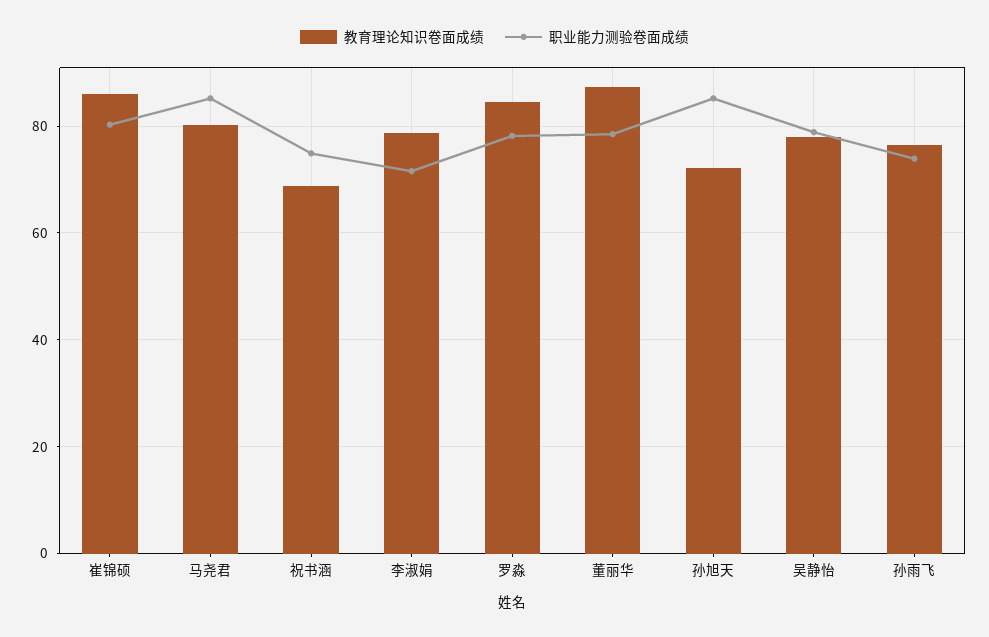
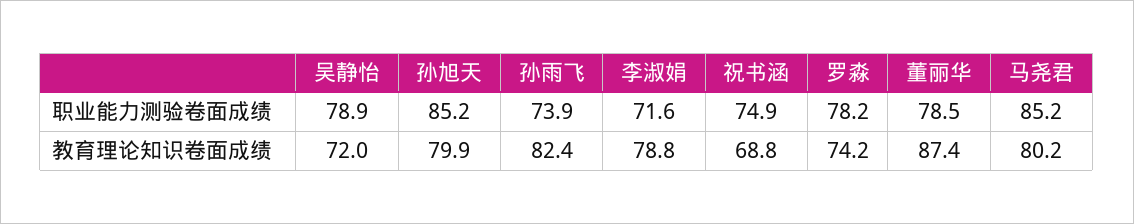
  {
    "教育理论知识卷面成绩": {
-     "崔锦硕": 86,
      "马尧君": 80.2,
      "祝书涵": 68.8,
      "李淑娟": 78.8,
-     "罗淼": 84,
+     "罗淼": 74.2,
      "董丽华": 87.4,
-     "孙旭天": 72,
+     "孙旭天": 79.9,
-     "吴静怡": 78,
+     "吴静怡": 72,
-     "孙雨飞": 76
+     "孙雨飞": 82.4
    },
    "职业能力测验卷面成绩": {
-     "崔锦硕": 80,
      "马尧君": 85.2,
      "祝书涵": 74.9,
      "李淑娟": 71.6,
      "罗淼": 78.2,
      "董丽华": 78.5,
      "孙旭天": 85.2,
      "吴静怡": 78.9,
      "孙雨飞": 73.9
    }
  }

